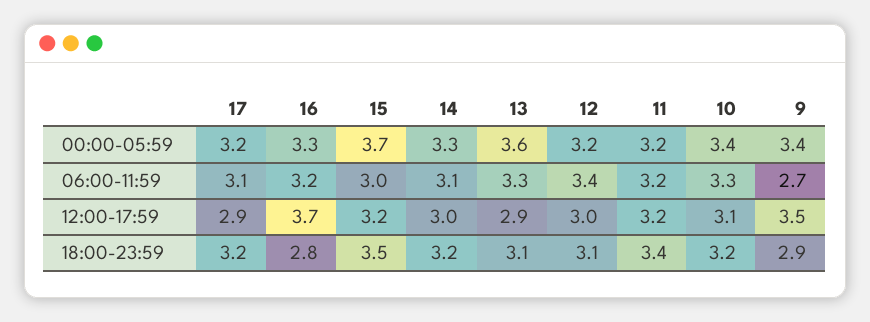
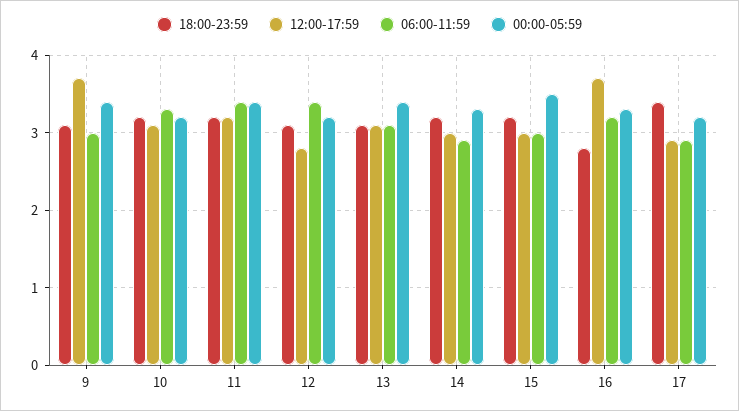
  {
    "00:00-05:59": {
      "17": 3.2,
      "16": 3.3,
-     "15": 3.7,
+     "15": 3.5,
      "14": 3.3,
-     "13": 3.6,
+     "13": 3.4,
      "12": 3.2,
-     "11": 3.2,
+     "11": 3.4,
-     "10": 3.4,
+     "10": 3.2,
      "9": 3.4
    },
    "06:00-11:59": {
-     "17": 3.1,
+     "17": 2.9,
      "16": 3.2,
      "15": 3,
-     "14": 3.1,
+     "14": 2.9,
-     "13": 3.3,
+     "13": 3.1,
      "12": 3.4,
-     "11": 3.2,
+     "11": 3.4,
      "10": 3.3,
-     "9": 2.7
+     "9": 3
    },
    "12:00-17:59": {
      "17": 2.9,
      "16": 3.7,
-     "15": 3.2,
+     "15": 3,
      "14": 3,
-     "13": 2.9,
+     "13": 3.1,
-     "12": 3,
+     "12": 2.8,
      "11": 3.2,
      "10": 3.1,
-     "9": 3.5
+     "9": 3.7
    },
    "18:00-23:59": {
-     "17": 3.2,
+     "17": 3.4,
      "16": 2.8,
-     "15": 3.5,
+     "15": 3.2,
      "14": 3.2,
      "13": 3.1,
      "12": 3.1,
-     "11": 3.4,
+     "11": 3.2,
      "10": 3.2,
-     "9": 2.9
+     "9": 3.1
    }
  }

